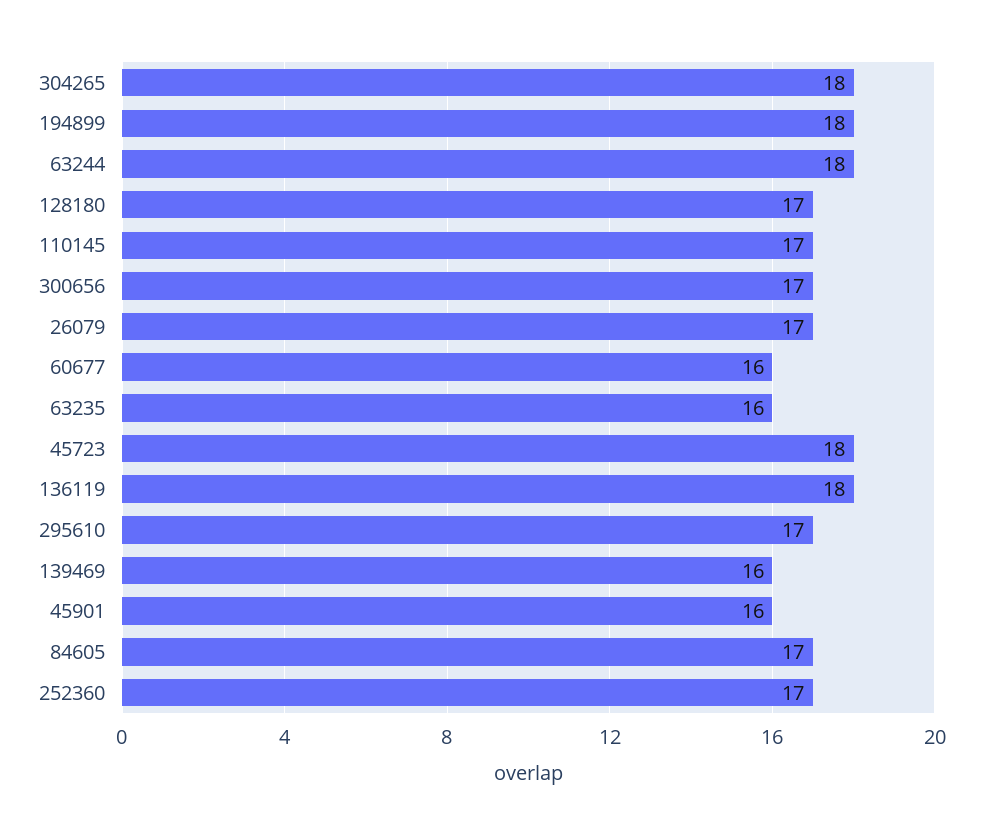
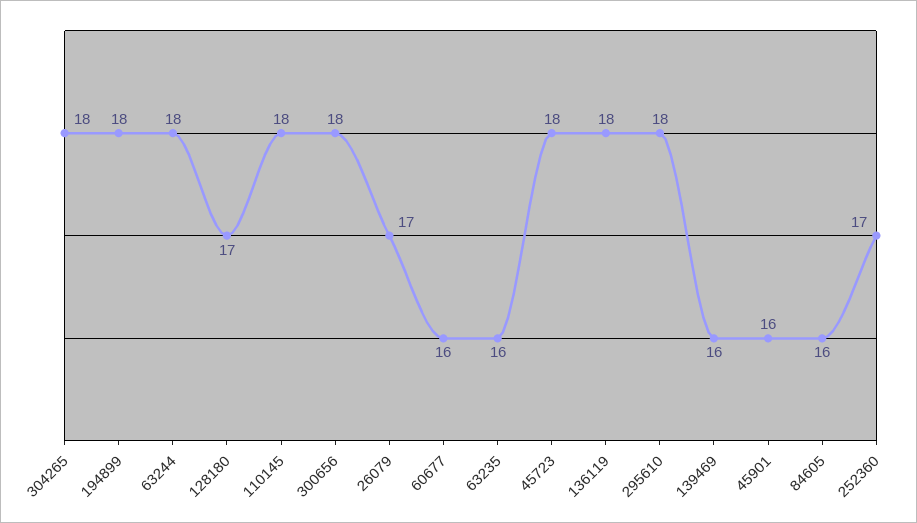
  {
    "304265": 18,
    "194899": 18,
    "63244": 18,
    "128180": 17,
-   "110145": 17,
+   "110145": 18,
-   "300656": 17,
+   "300656": 18,
    "26079": 17,
    "60677": 16,
    "63235": 16,
    "45723": 18,
    "136119": 18,
-   "295610": 17,
+   "295610": 18,
    "139469": 16,
    "45901": 16,
-   "84605": 17,
+   "84605": 16,
    "252360": 17
  }

